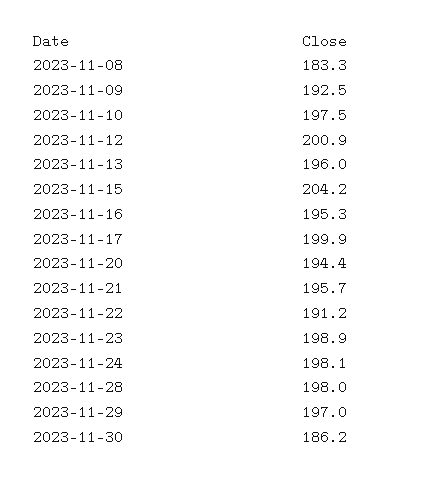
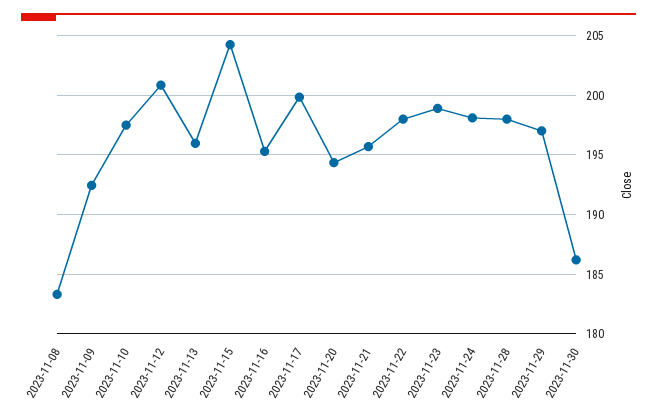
  {
    "2023-11-08": 183.3,
    "2023-11-09": 192.5,
    "2023-11-10": 197.5,
    "2023-11-12": 200.9,
    "2023-11-13": 196,
    "2023-11-15": 204.2,
    "2023-11-16": 195.3,
    "2023-11-17": 199.9,
    "2023-11-20": 194.4,
    "2023-11-21": 195.7,
-   "2023-11-22": 191.2,
+   "2023-11-22": 198,
    "2023-11-23": 198.9,
    "2023-11-24": 198.1,
    "2023-11-28": 198,
    "2023-11-29": 197,
    "2023-11-30": 186.2
  }

